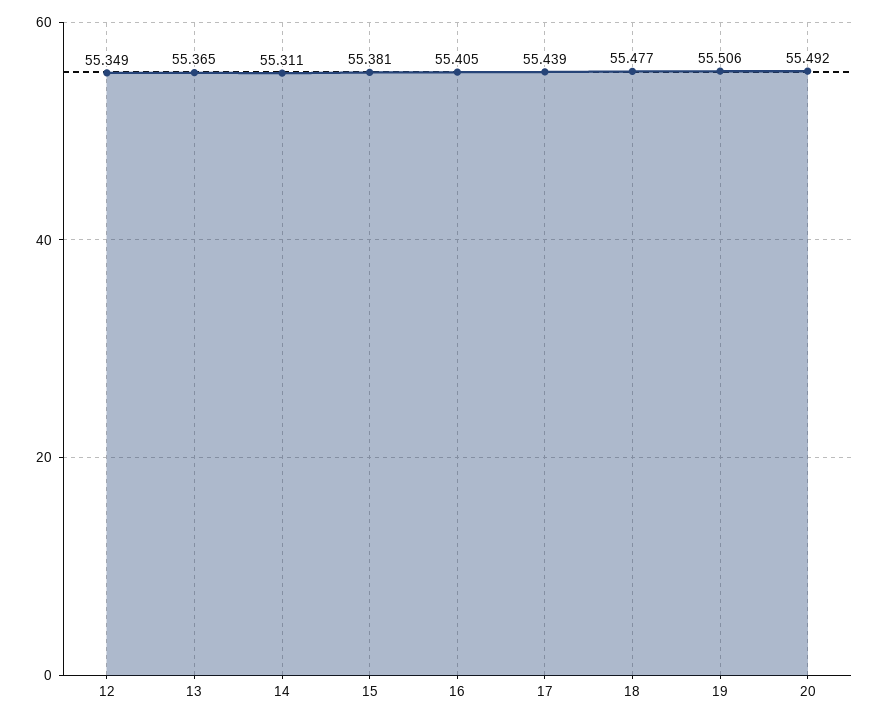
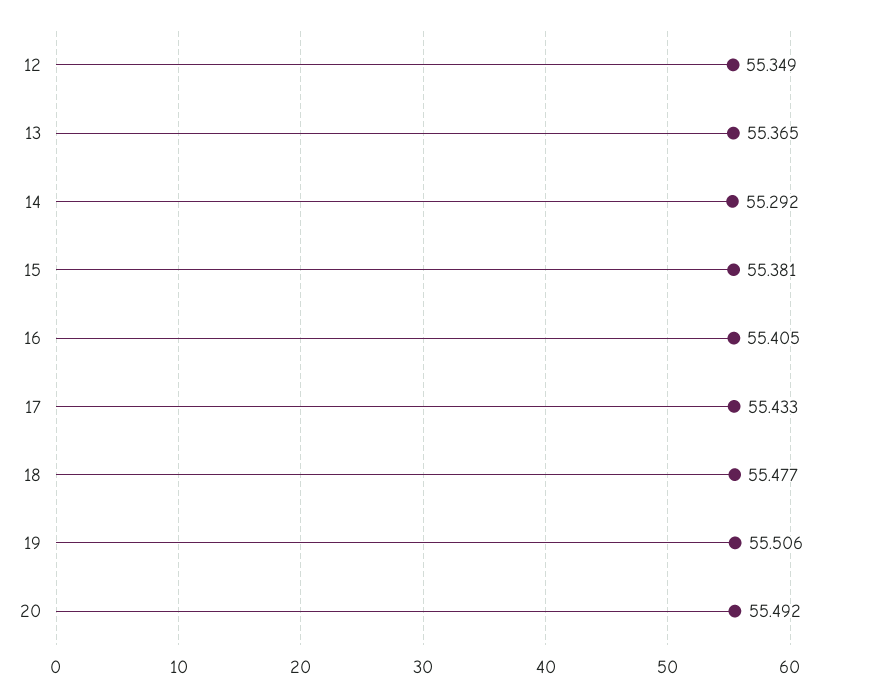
  {
    "12": 55.349,
    "13": 55.365,
-   "14": 55.311,
+   "14": 55.292,
    "15": 55.381,
    "16": 55.405,
-   "17": 55.439,
+   "17": 55.433,
    "18": 55.477,
    "19": 55.506,
    "20": 55.492
  }

